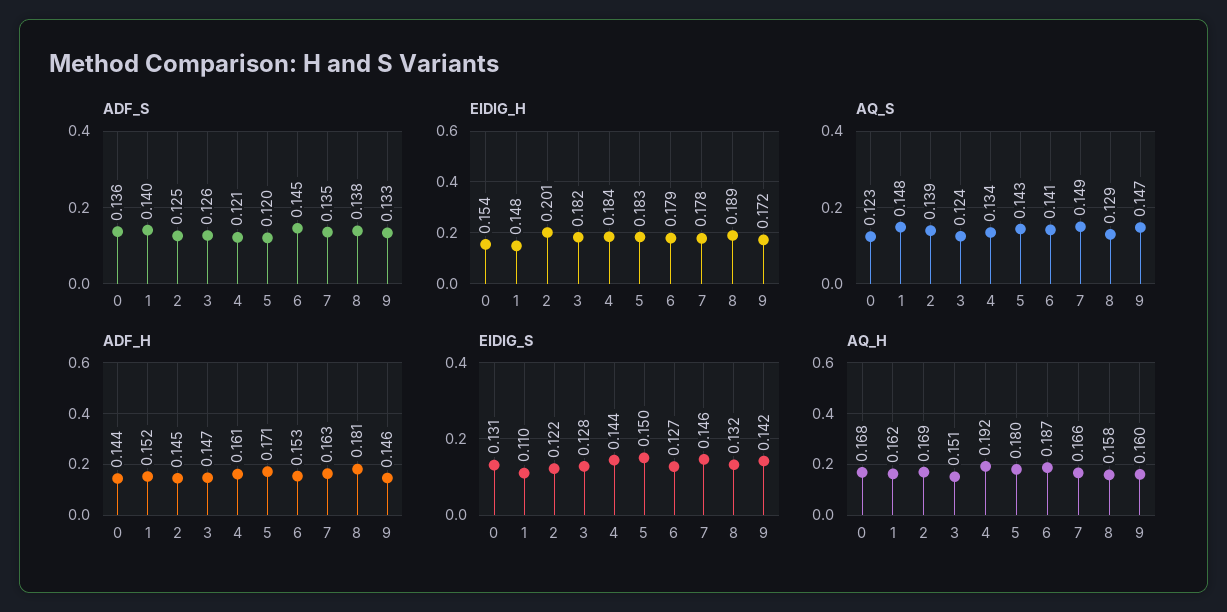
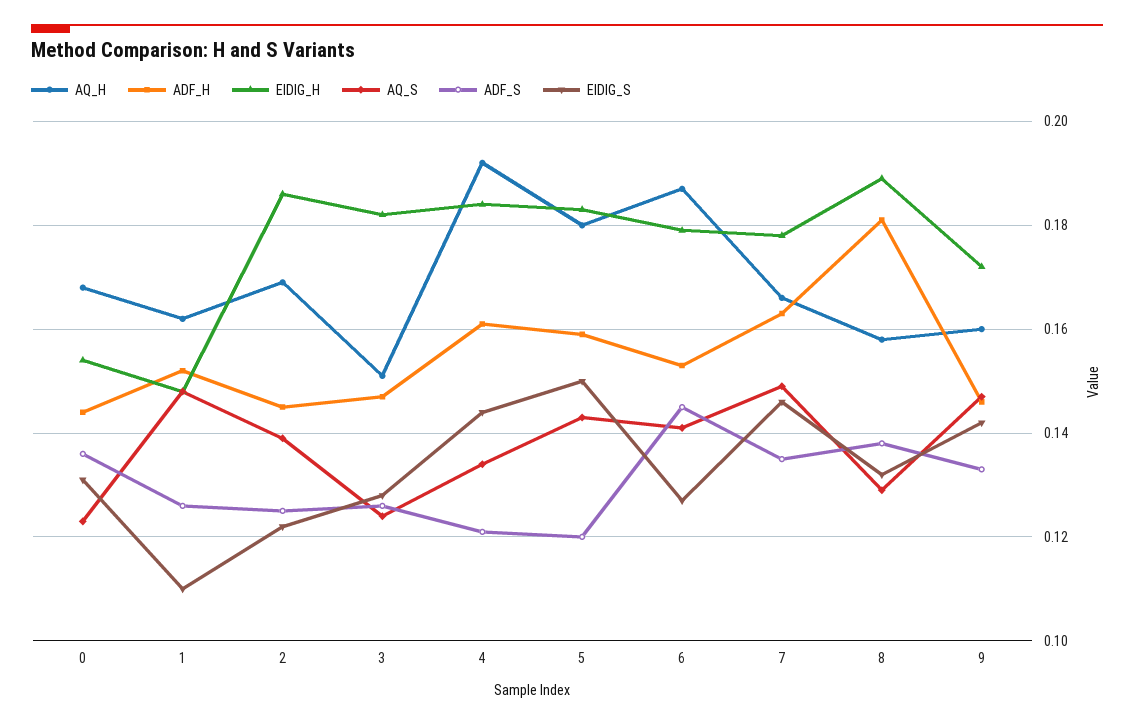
  {
    "ADF_S": {
      "0": 0.136,
-     "1": 0.14,
+     "1": 0.125,
      "2": 0.125,
      "3": 0.126,
      "4": 0.121,
      "5": 0.12,
      "6": 0.145,
      "7": 0.135,
      "8": 0.138,
      "9": 0.133
    },
    "EIDIG_H": {
      "0": 0.154,
      "1": 0.148,
-     "2": 0.201,
+     "2": 0.185,
      "3": 0.182,
      "4": 0.184,
      "5": 0.183,
      "6": 0.179,
      "7": 0.178,
      "8": 0.189,
      "9": 0.172
    },
    "AQ_S": {
      "0": 0.123,
      "1": 0.148,
      "2": 0.139,
      "3": 0.124,
      "4": 0.134,
      "5": 0.143,
      "6": 0.141,
      "7": 0.149,
      "8": 0.129,
      "9": 0.147
    },
    "ADF_H": {
      "0": 0.144,
      "1": 0.152,
      "2": 0.145,
      "3": 0.147,
      "4": 0.161,
-     "5": 0.171,
+     "5": 0.16,
      "6": 0.153,
      "7": 0.163,
      "8": 0.181,
      "9": 0.146
    },
    "EIDIG_S": {
      "0": 0.131,
      "1": 0.11,
      "2": 0.122,
      "3": 0.128,
      "4": 0.144,
      "5": 0.15,
      "6": 0.127,
      "7": 0.146,
      "8": 0.132,
      "9": 0.142
    },
    "AQ_H": {
      "0": 0.168,
      "1": 0.162,
      "2": 0.169,
      "3": 0.151,
      "4": 0.192,
      "5": 0.18,
      "6": 0.187,
      "7": 0.166,
      "8": 0.158,
      "9": 0.16
    }
  }

